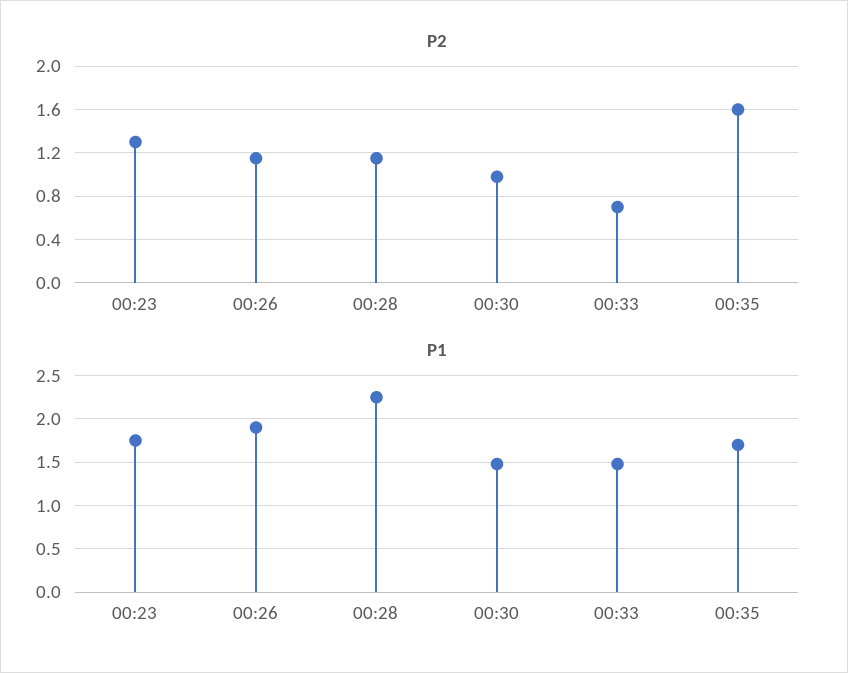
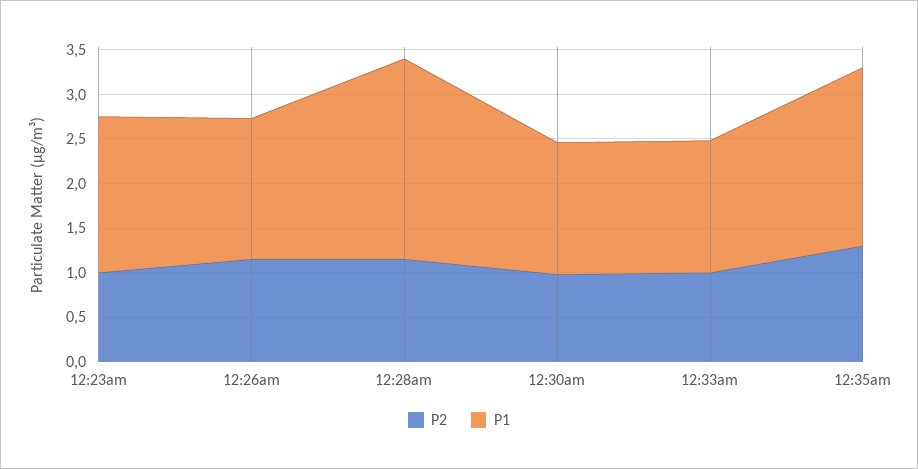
  {
    "P2": {
-     "00:23": 1.3,
+     "00:23": 1,
      "00:26": 1.2,
      "00:28": 1.2,
      "00:30": 1,
-     "00:33": 0.7,
+     "00:33": 1,
-     "00:35": 1.6
+     "00:35": 1.3
    },
    "P1": {
      "00:23": 1.8,
-     "00:26": 1.9,
+     "00:26": 1.6,
      "00:28": 2.3,
      "00:30": 1.5,
      "00:33": 1.5,
-     "00:35": 1.7
+     "00:35": 2
    }
  }

